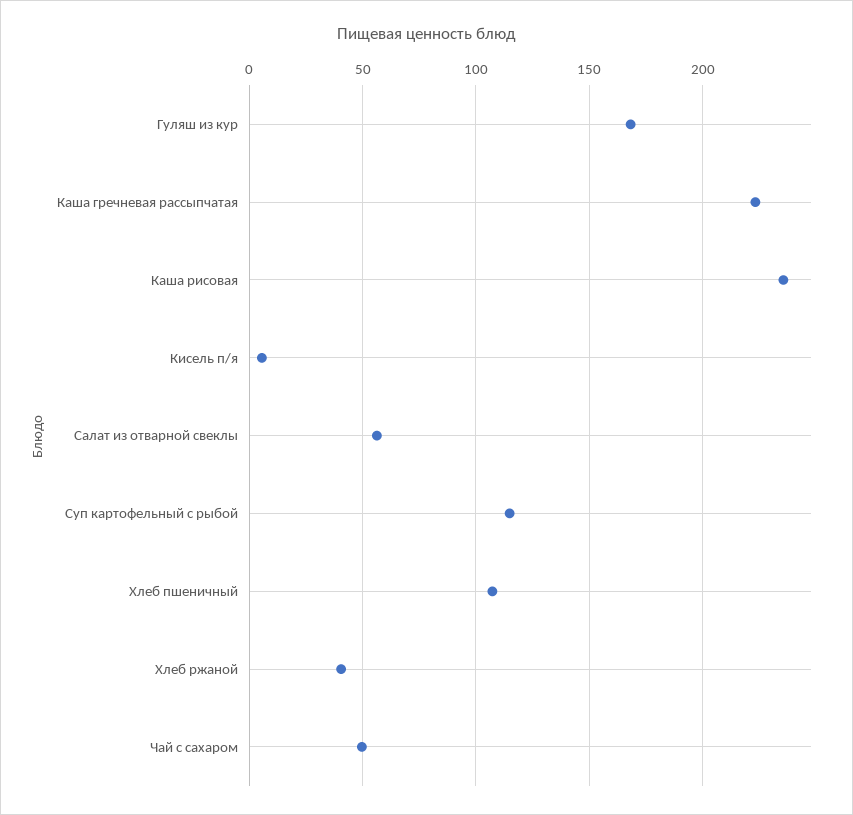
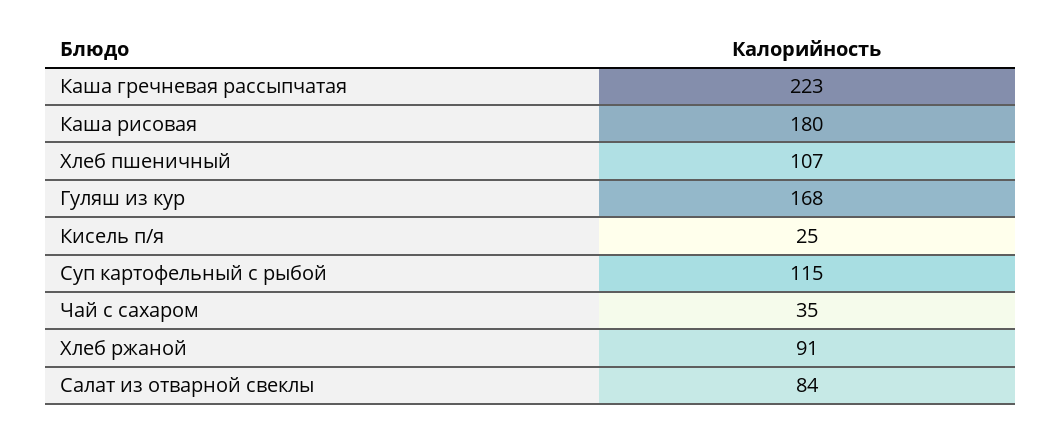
  {
    "Гуляш из кур": 168,
    "Каша гречневая рассыпчатая": 223,
-   "Каша рисовая": 235,
+   "Каша рисовая": 180,
-   "Кисель п/я": 5,
+   "Кисель п/я": 25,
-   "Салат из отварной свеклы": 55,
+   "Салат из отварной свеклы": 84,
    "Суп картофельный с рыбой": 115,
    "Хлеб пшеничный": 107,
-   "Хлеб ржаной": 40,
+   "Хлеб ржаной": 91,
-   "Чай с сахаром": 50
+   "Чай с сахаром": 35
  }

